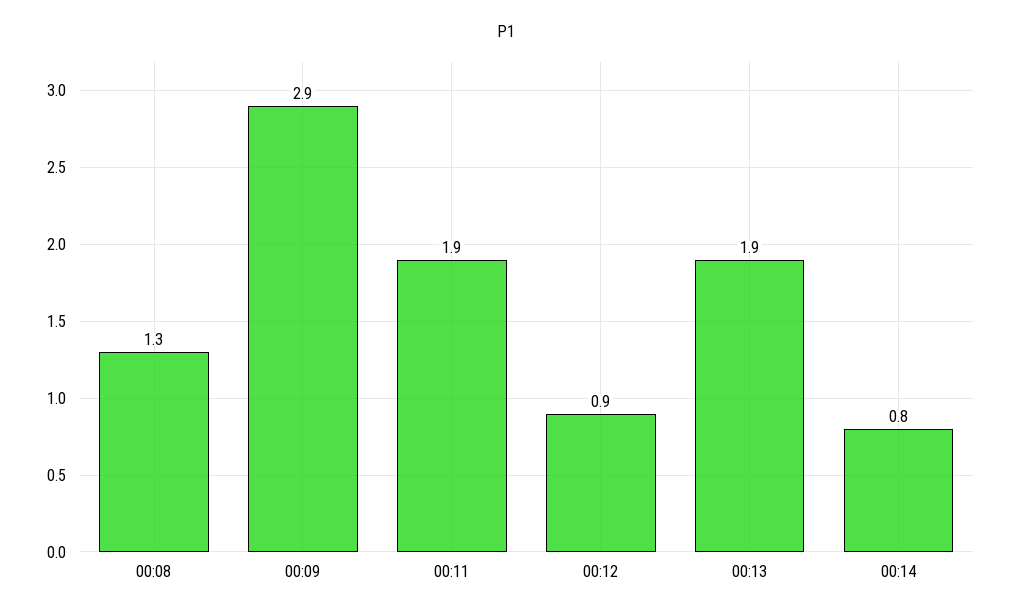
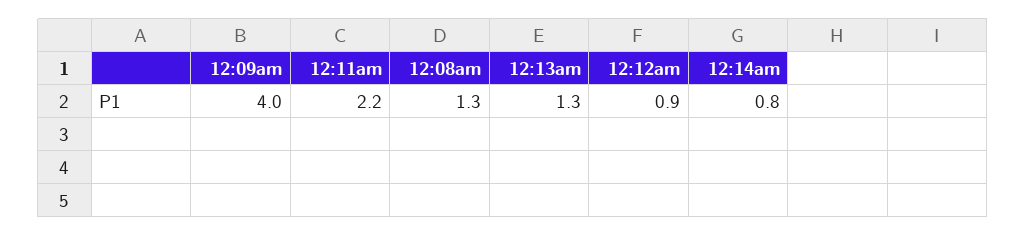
  {
    "00:08": 1.3,
-   "00:09": 2.9,
+   "00:09": 4,
-   "00:11": 1.9,
+   "00:11": 2.2,
    "00:12": 0.9,
-   "00:13": 1.9,
+   "00:13": 1.3,
    "00:14": 0.8
  }

